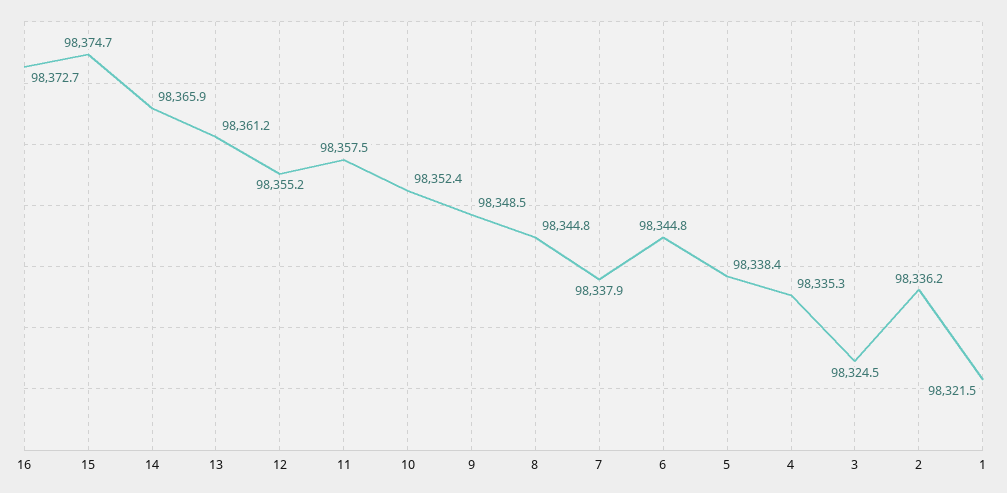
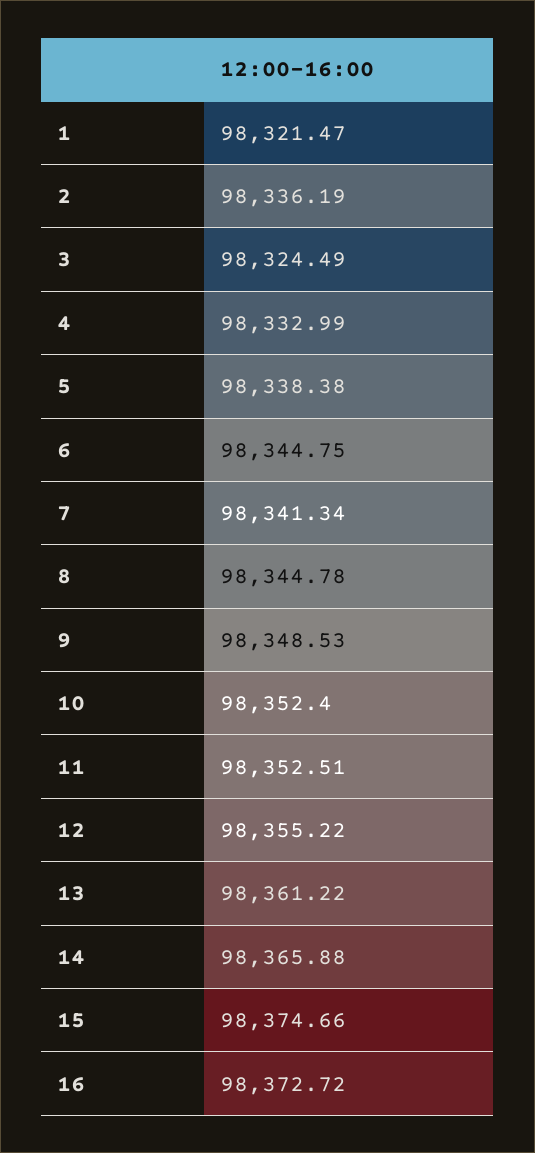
  {
    "16": 98372.72,
    "15": 98374.66,
    "14": 98365.88,
    "13": 98361.22,
    "12": 98355.22,
-   "11": 98357.5,
+   "11": 98352.51,
    "10": 98352.4,
    "9": 98348.53,
    "8": 98344.78,
-   "7": 98337.9,
+   "7": 98341.34,
    "6": 98344.75,
    "5": 98338.38,
-   "4": 98335.3,
+   "4": 98332.99,
    "3": 98324.49,
    "2": 98336.19,
    "1": 98321.47
  }

